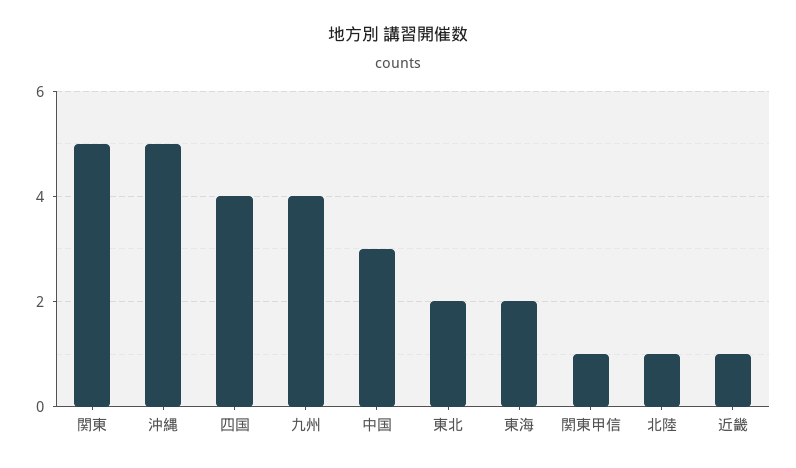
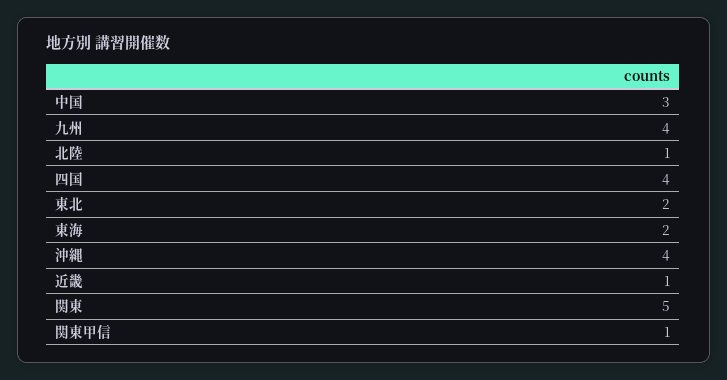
  {
    "関東": 5,
-   "沖縄": 5,
+   "沖縄": 4,
    "四国": 4,
    "九州": 4,
    "中国": 3,
    "東北": 2,
    "東海": 2,
    "関東甲信": 1,
    "北陸": 1,
    "近畿": 1
  }

